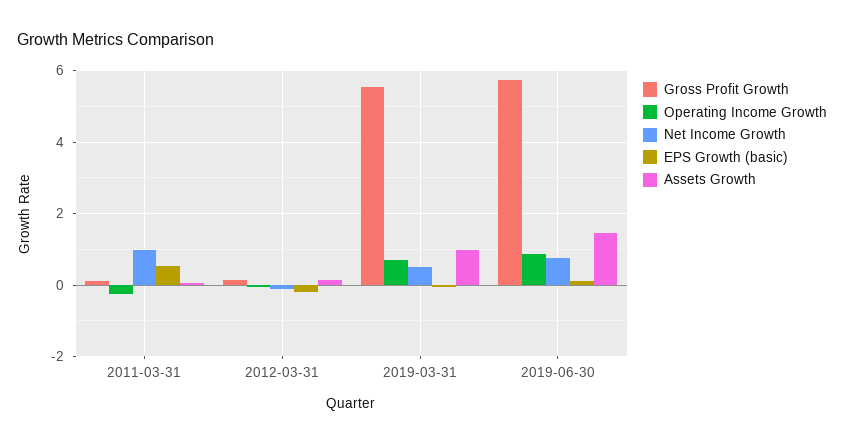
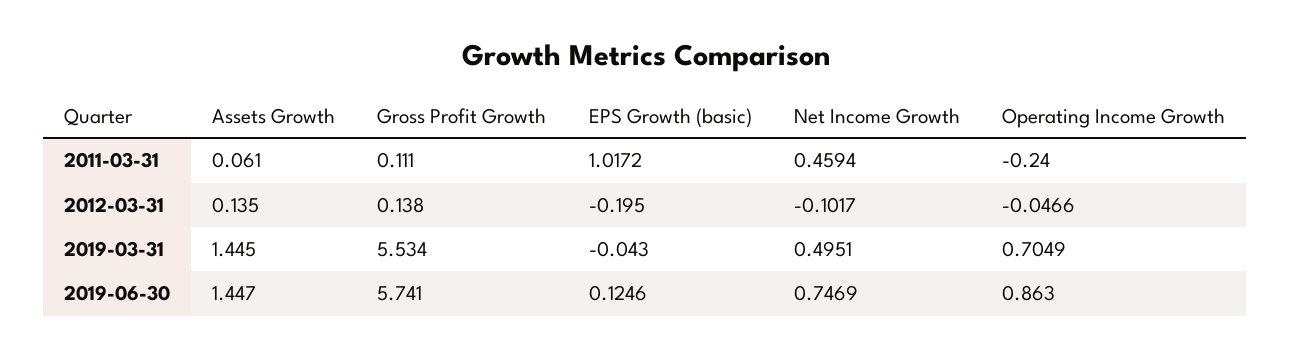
  {
    "Gross Profit Growth": {
      "2011-03-31": 0.111,
      "2012-03-31": 0.138,
      "2019-03-31": 5.534,
      "2019-06-30": 5.741
    },
    "Operating Income Growth": {
      "2011-03-31": -0.24,
      "2012-03-31": -0.0466,
      "2019-03-31": 0.7049,
      "2019-06-30": 0.863
    },
    "Net Income Growth": {
-     "2011-03-31": 1,
+     "2011-03-31": 0.4594,
      "2012-03-31": -0.1017,
      "2019-03-31": 0.4951,
      "2019-06-30": 0.7469
    },
    "EPS Growth (basic)": {
-     "2011-03-31": 0.6,
+     "2011-03-31": 1.0172,
      "2012-03-31": -0.195,
      "2019-03-31": -0.043,
      "2019-06-30": 0.1246
    },
    "Assets Growth": {
      "2011-03-31": 0.061,
      "2012-03-31": 0.135,
-     "2019-03-31": 1,
+     "2019-03-31": 1.445,
      "2019-06-30": 1.447
    }
  }

